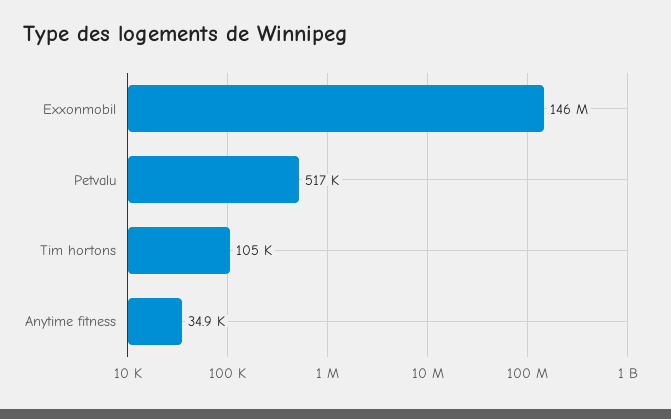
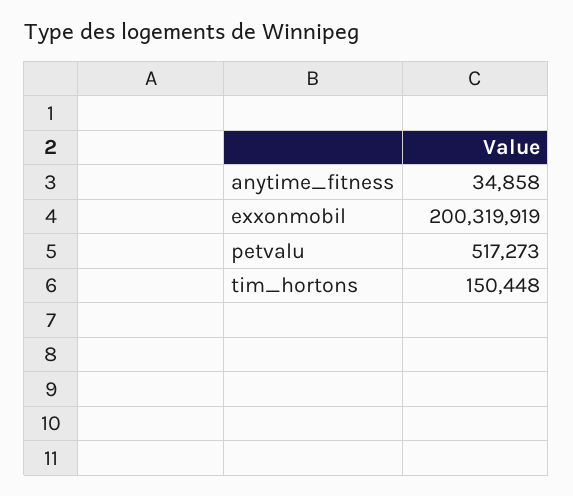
  {
-   "Exxonmobil": 146000000,
+   "Exxonmobil": 200319919,
    "Petvalu": 517273,
-   "Tim hortons": 105000,
+   "Tim hortons": 150448,
    "Anytime fitness": 34858
  }

